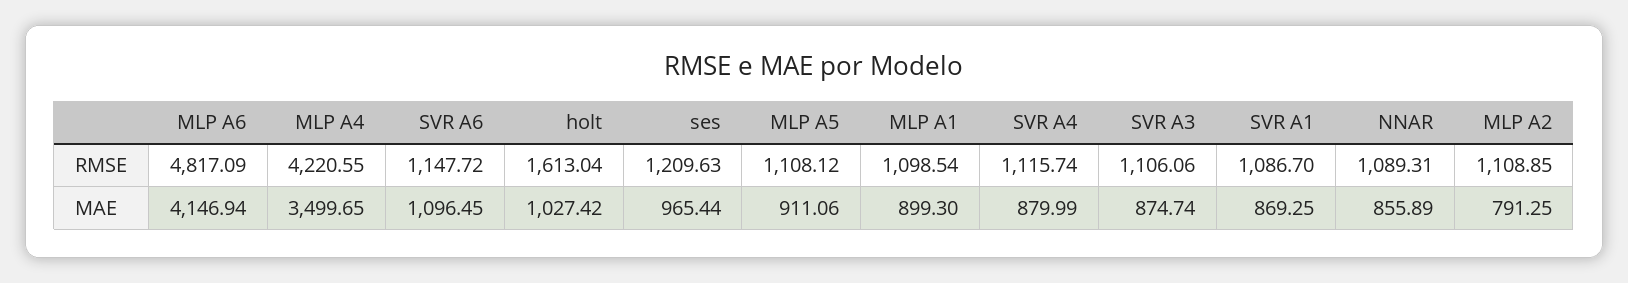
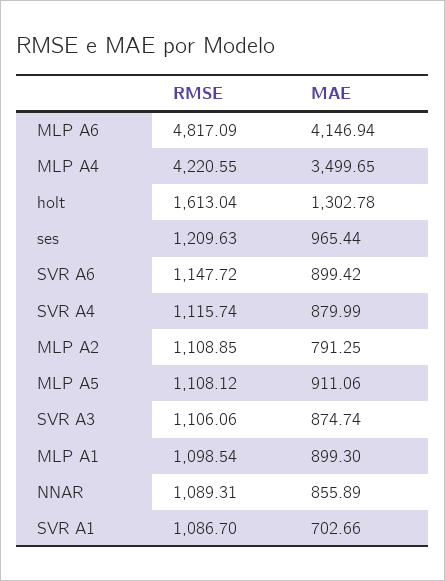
  {
    "MLP A6": {
      "RMSE": 4817.09,
      "MAE": 4146.94
    },
    "MLP A4": {
      "RMSE": 4220.55,
      "MAE": 3499.65
    },
    "SVR A6": {
      "RMSE": 1147.72,
-     "MAE": 1096.45
+     "MAE": 899.42
    },
    "holt": {
      "RMSE": 1613.04,
-     "MAE": 1027.42
+     "MAE": 1302.78
    },
    "ses": {
      "RMSE": 1209.63,
      "MAE": 965.44
    },
    "MLP A5": {
      "RMSE": 1108.12,
      "MAE": 911.06
    },
    "MLP A1": {
      "RMSE": 1098.54,
      "MAE": 899.3
    },
    "SVR A4": {
      "RMSE": 1115.74,
      "MAE": 879.99
    },
    "SVR A3": {
      "RMSE": 1106.06,
      "MAE": 874.74
    },
    "SVR A1": {
      "RMSE": 1086.7,
-     "MAE": 869.25
+     "MAE": 702.66
    },
    "NNAR": {
      "RMSE": 1089.31,
      "MAE": 855.89
    },
    "MLP A2": {
      "RMSE": 1108.85,
      "MAE": 791.25
    }
  }

